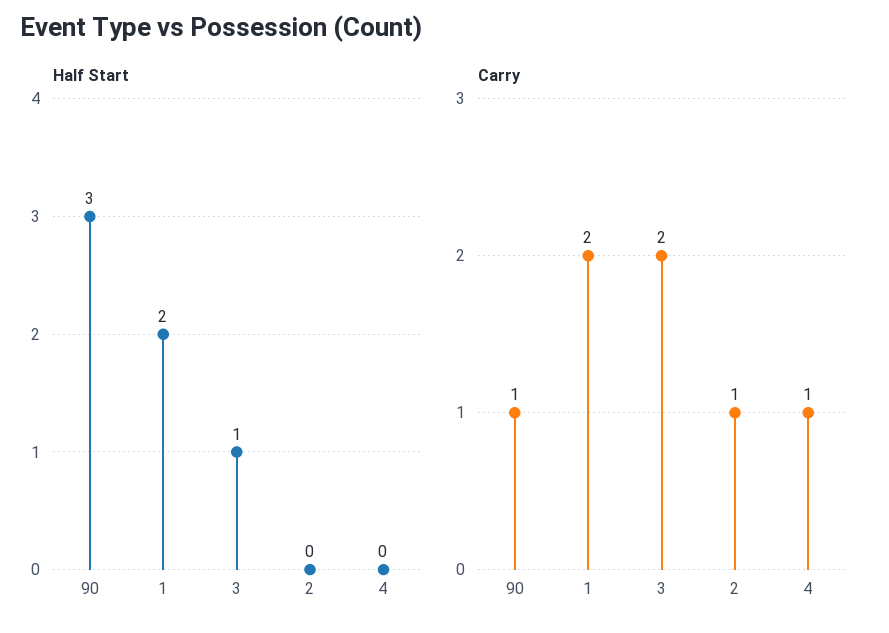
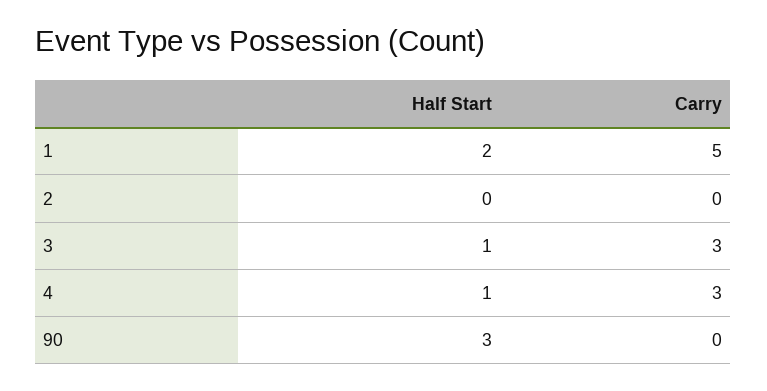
  {
    "Half Start": {
      "90": 3,
      "1": 2,
      "3": 1,
      "2": 0,
-     "4": 0
+     "4": 1
    },
    "Carry": {
-     "90": 1,
+     "90": 0,
-     "1": 2,
+     "1": 5,
-     "3": 2,
+     "3": 3,
-     "2": 1,
+     "2": 0,
-     "4": 1
+     "4": 3
    }
  }

